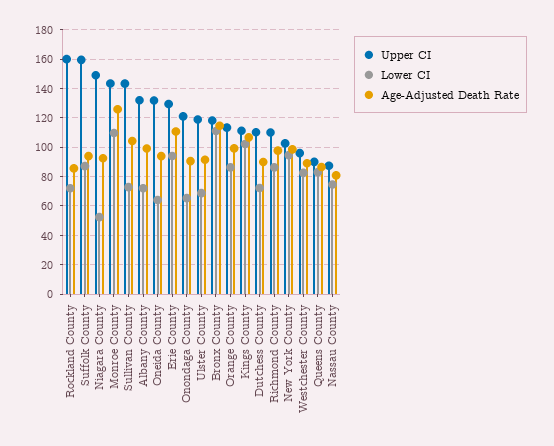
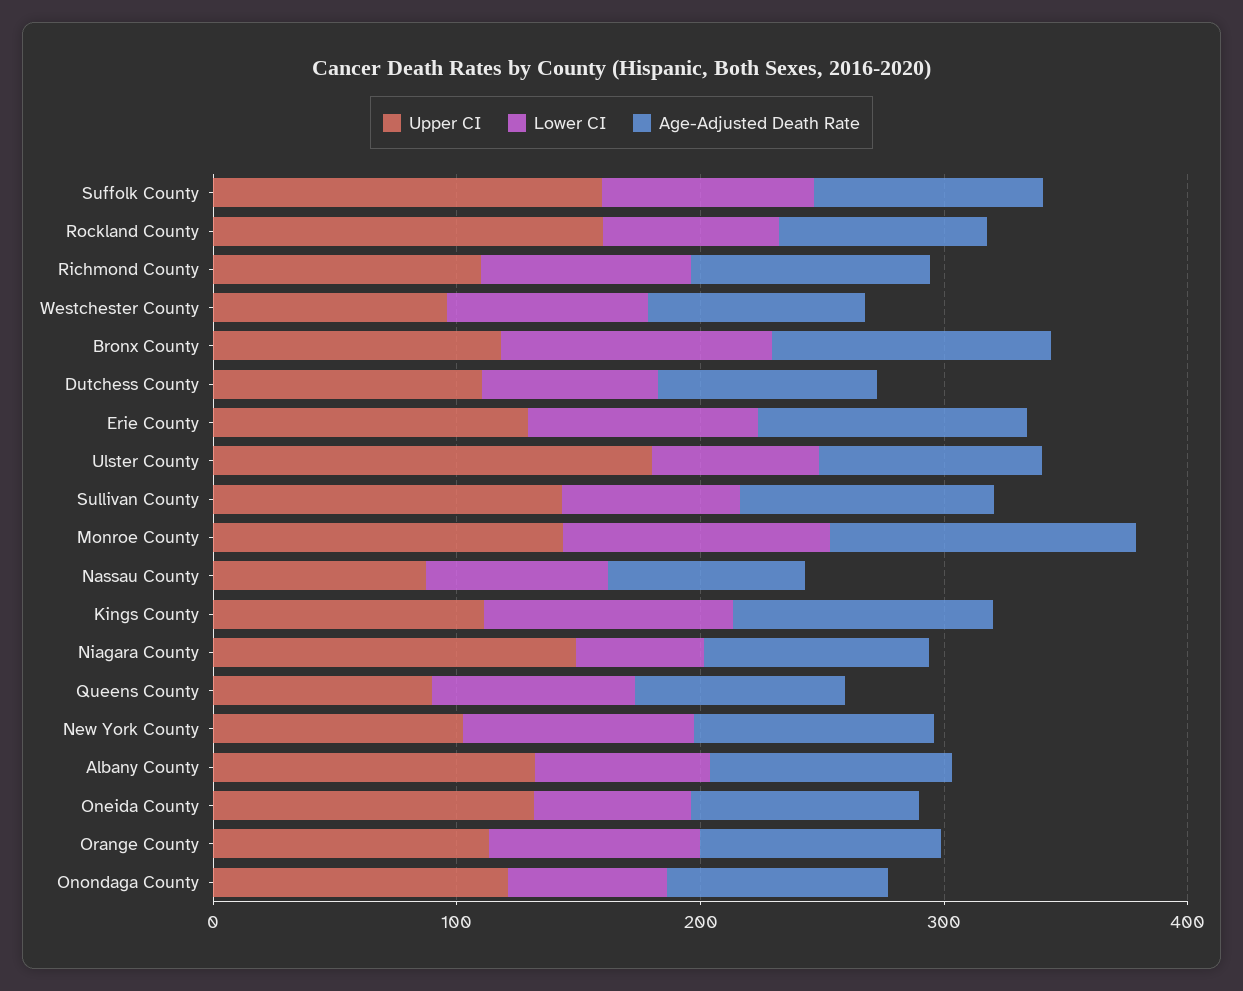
  {
    "Upper CI": {
      "Rockland County": 160,
      "Suffolk County": 160,
      "Niagara County": 150,
      "Monroe County": 145,
      "Sullivan County": 145,
      "Albany County": 130,
      "Oneida County": 130,
      "Erie County": 130,
      "Onondaga County": 120,
-     "Ulster County": 120,
+     "Ulster County": 180,
      "Bronx County": 120,
      "Orange County": 115,
      "Kings County": 110,
      "Dutchess County": 110,
      "Richmond County": 110,
      "New York County": 105,
      "Westchester County": 95,
      "Queens County": 90,
      "Nassau County": 85
    },
    "Lower CI": {
      "Rockland County": 70,
      "Suffolk County": 85,
      "Niagara County": 50,
      "Monroe County": 110,
      "Sullivan County": 75,
      "Albany County": 70,
      "Oneida County": 65,
      "Erie County": 95,
      "Onondaga County": 65,
      "Ulster County": 70,
      "Bronx County": 110,
      "Orange County": 85,
      "Kings County": 100,
      "Dutchess County": 70,
      "Richmond County": 85,
      "New York County": 95,
      "Westchester County": 85,
      "Queens County": 85,
      "Nassau County": 75
    },
    "Age-Adjusted Death Rate": {
      "Rockland County": 85,
      "Suffolk County": 95,
      "Niagara County": 95,
      "Monroe County": 125,
      "Sullivan County": 105,
      "Albany County": 100,
      "Oneida County": 95,
      "Erie County": 110,
      "Onondaga County": 90,
      "Ulster County": 90,
      "Bronx County": 115,
      "Orange County": 100,
      "Kings County": 105,
      "Dutchess County": 90,
      "Richmond County": 100,
      "New York County": 100,
      "Westchester County": 90,
      "Queens County": 85,
      "Nassau County": 80
    }
  }

